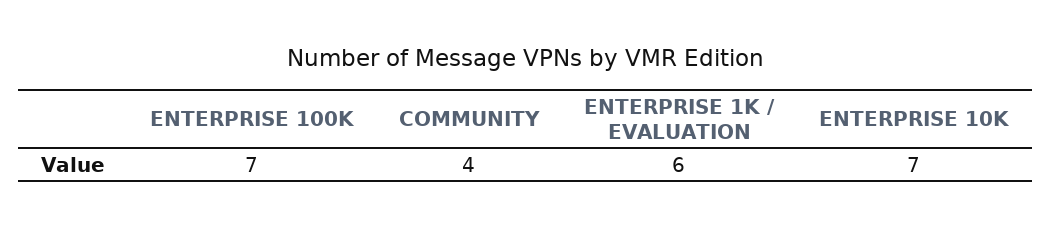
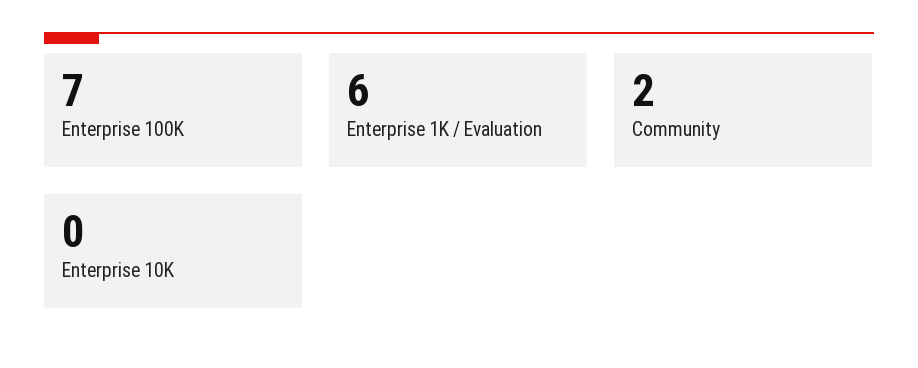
  {
    "ENTERPRISE 100K": 7,
-   "COMMUNITY": 4,
+   "COMMUNITY": 2,
    "ENTERPRISE 1K / EVALUATION": 6,
-   "ENTERPRISE 10K": 7
+   "ENTERPRISE 10K": 0
  }

